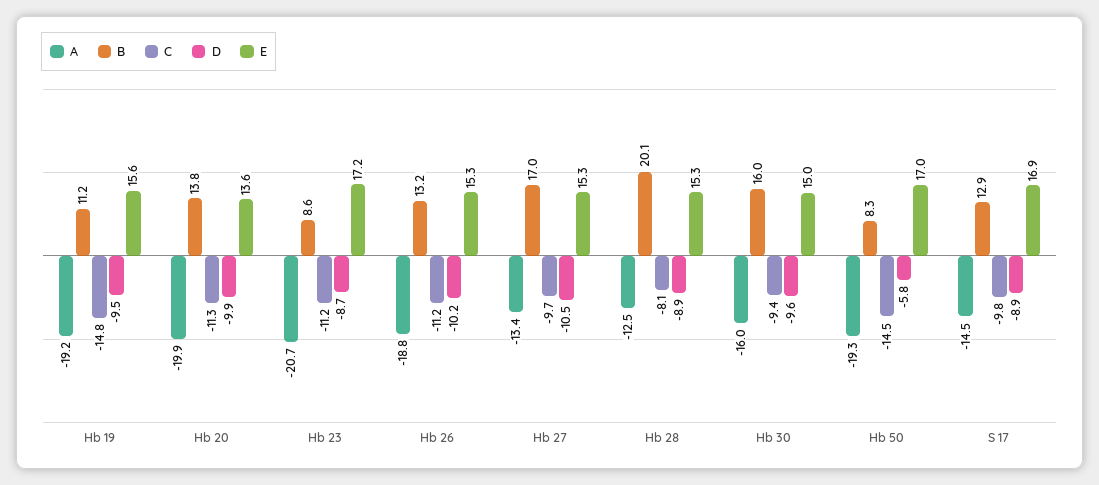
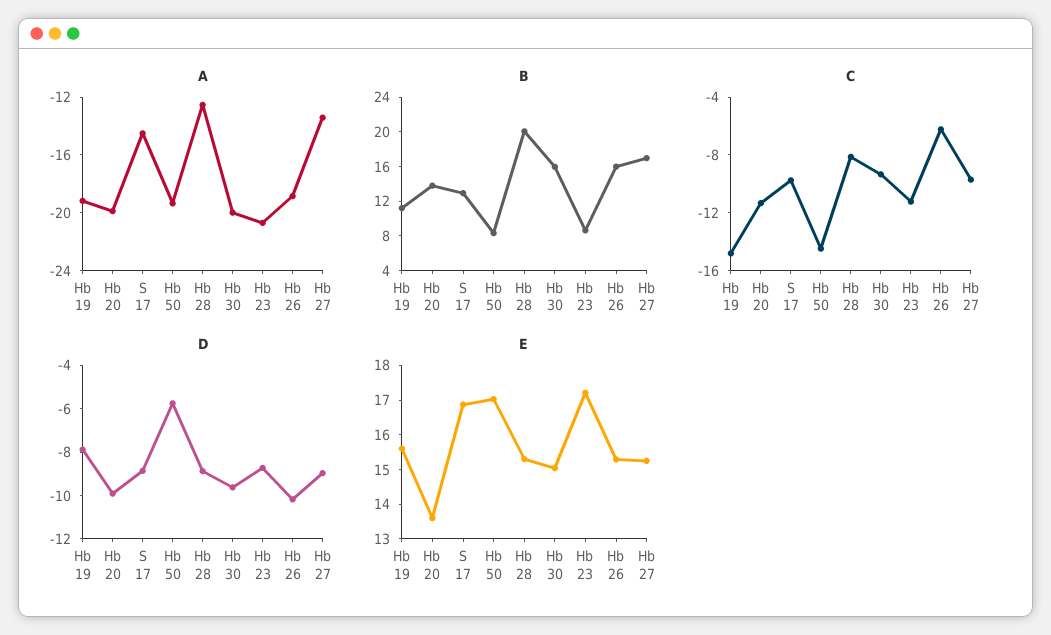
  {
    "A": {
      "Hb 19": -19.2,
      "Hb 20": -19.9,
      "Hb 23": -20.7,
      "Hb 26": -18.8,
      "Hb 27": -13.4,
      "Hb 28": -12.5,
-     "Hb 30": -16,
+     "Hb 30": -20,
      "Hb 50": -19.3,
      "S 17": -14.5
    },
    "B": {
      "Hb 19": 11.2,
      "Hb 20": 13.8,
      "Hb 23": 8.6,
-     "Hb 26": 13.2,
+     "Hb 26": 16,
      "Hb 27": 17,
      "Hb 28": 20.1,
      "Hb 30": 16,
      "Hb 50": 8.3,
      "S 17": 12.9
    },
    "C": {
      "Hb 19": -14.8,
      "Hb 20": -11.3,
      "Hb 23": -11.2,
-     "Hb 26": -11.2,
+     "Hb 26": -6,
      "Hb 27": -9.7,
      "Hb 28": -8.1,
      "Hb 30": -9.4,
      "Hb 50": -14.5,
      "S 17": -9.8
    },
    "D": {
-     "Hb 19": -9.5,
+     "Hb 19": -8,
      "Hb 20": -9.9,
      "Hb 23": -8.7,
      "Hb 26": -10.2,
-     "Hb 27": -10.5,
+     "Hb 27": -9,
      "Hb 28": -8.9,
      "Hb 30": -9.6,
      "Hb 50": -5.8,
      "S 17": -8.9
    },
    "E": {
      "Hb 19": 15.6,
      "Hb 20": 13.6,
      "Hb 23": 17.2,
      "Hb 26": 15.3,
      "Hb 27": 15.3,
      "Hb 28": 15.3,
      "Hb 30": 15,
      "Hb 50": 17,
      "S 17": 16.9
    }
  }

